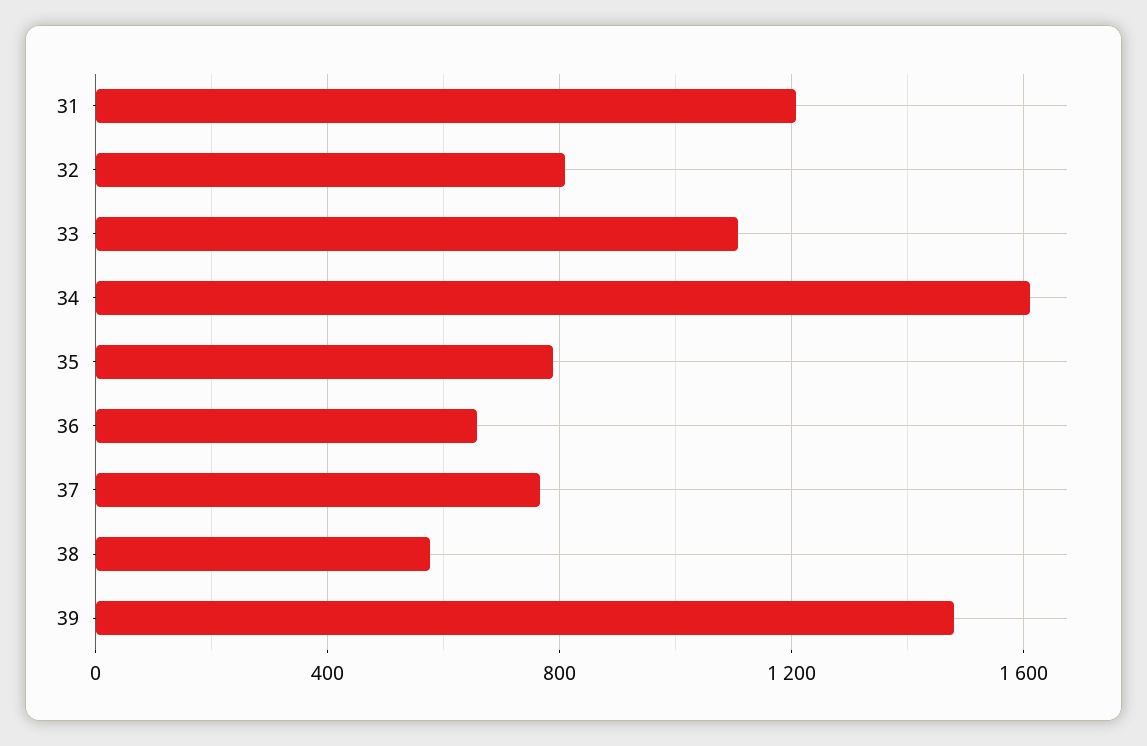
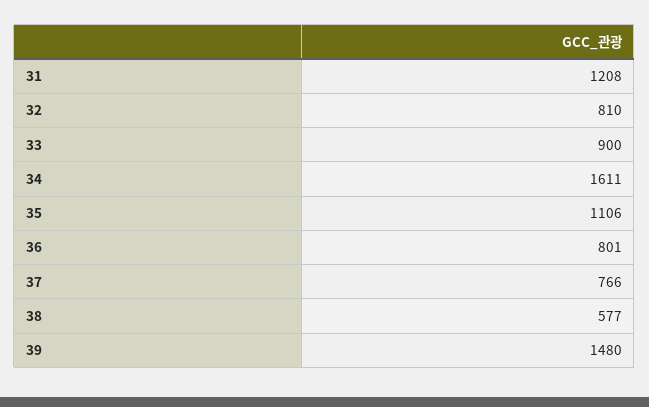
  {
    "31": 1208,
    "32": 810,
-   "33": 1100,
+   "33": 900,
    "34": 1611,
-   "35": 800,
+   "35": 1106,
-   "36": 650,
+   "36": 801,
    "37": 766,
    "38": 577,
    "39": 1480
  }

